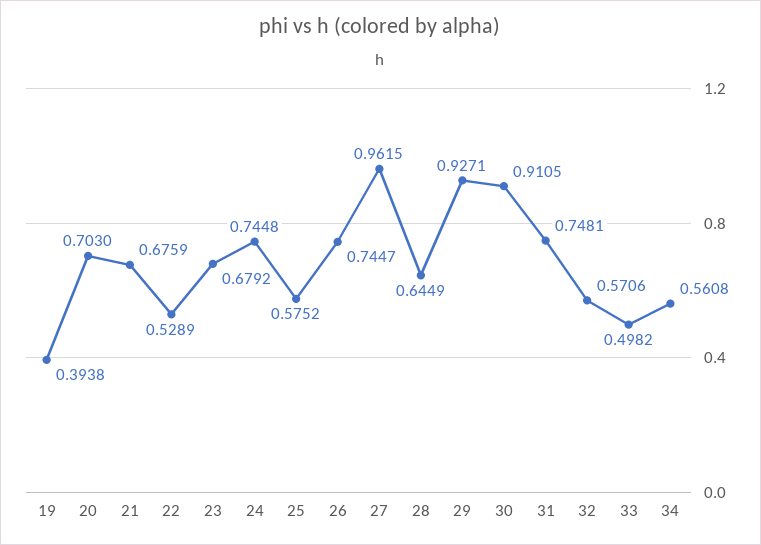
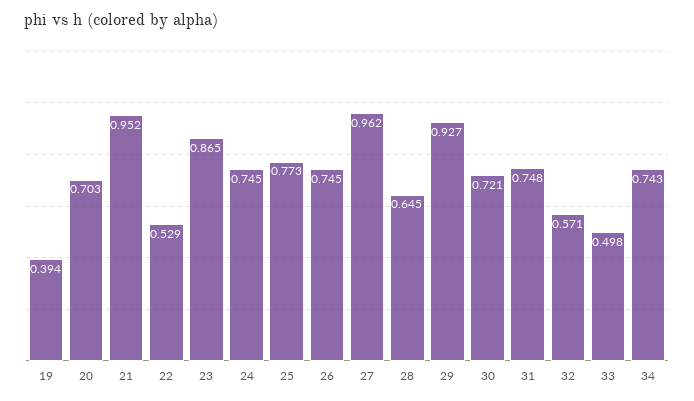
  {
    "19": 0.3938,
    "20": 0.703,
-   "21": 0.6759,
+   "21": 0.952,
    "22": 0.5289,
-   "23": 0.6792,
+   "23": 0.865,
    "24": 0.7448,
-   "25": 0.5752,
+   "25": 0.773,
    "26": 0.7447,
    "27": 0.9615,
    "28": 0.6449,
    "29": 0.9271,
-   "30": 0.9105,
+   "30": 0.721,
    "31": 0.7481,
    "32": 0.5706,
    "33": 0.4982,
-   "34": 0.5608
+   "34": 0.743
  }

